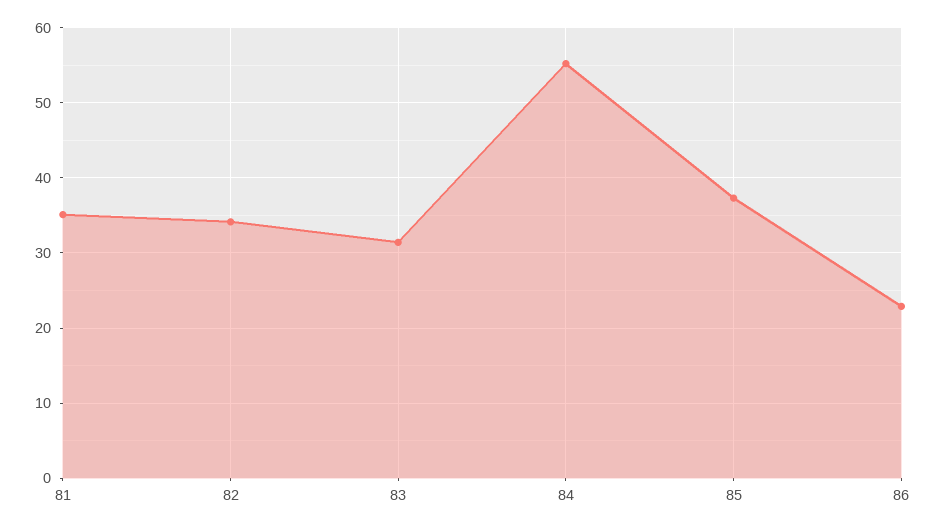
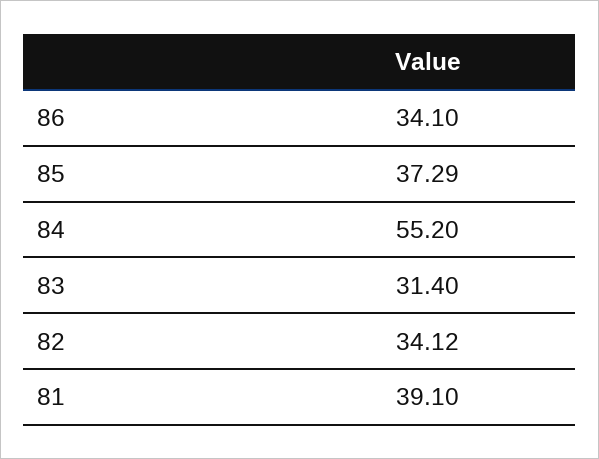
  {
-   "81": 35,
+   "81": 39.1,
    "82": 34.12,
    "83": 31.4,
    "84": 55.2,
    "85": 37.29,
-   "86": 23
+   "86": 34.1
  }

